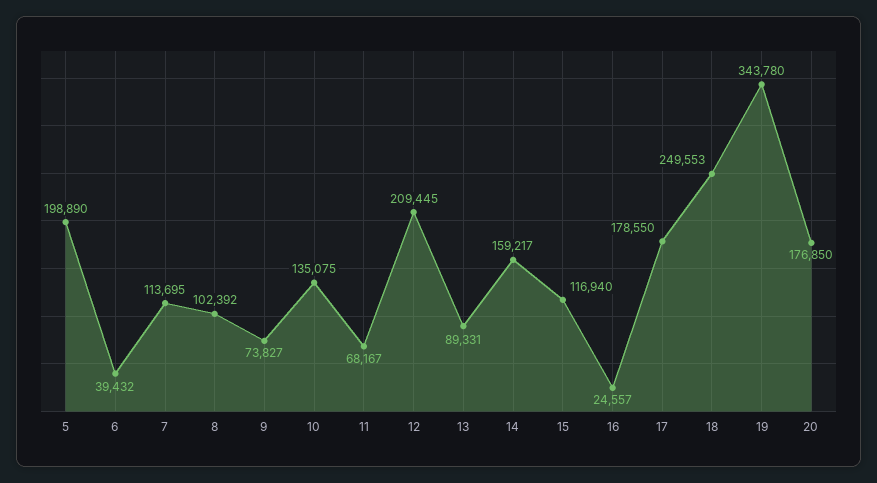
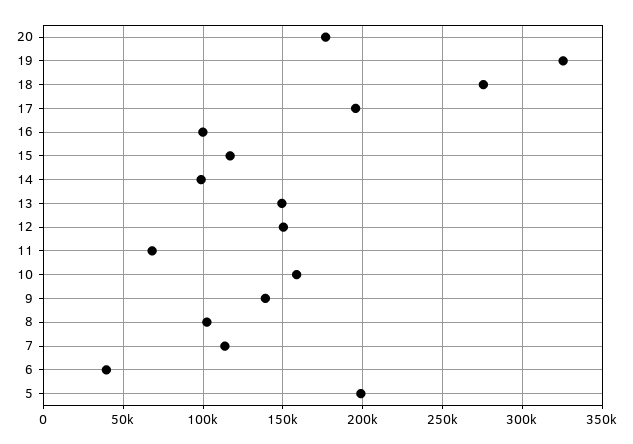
  {
    "5": 198890,
    "6": 39432,
    "7": 113695,
    "8": 102392,
-   "9": 73827,
+   "9": 140000,
-   "10": 135075,
+   "10": 160000,
    "11": 68167,
-   "12": 209445,
+   "12": 150000,
-   "13": 89331,
+   "13": 150000,
-   "14": 159217,
+   "14": 100000,
    "15": 116940,
-   "16": 24557,
+   "16": 100000,
-   "17": 178550,
+   "17": 195000,
-   "18": 249553,
+   "18": 275000,
-   "19": 343780,
+   "19": 325000,
    "20": 176850
  }

